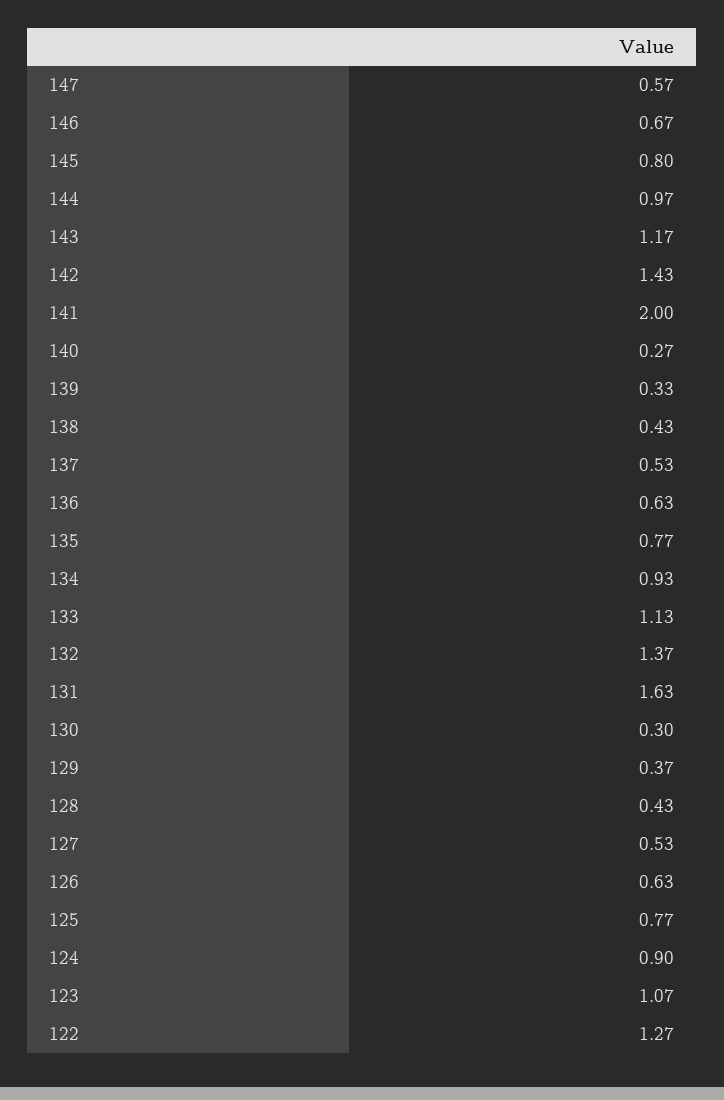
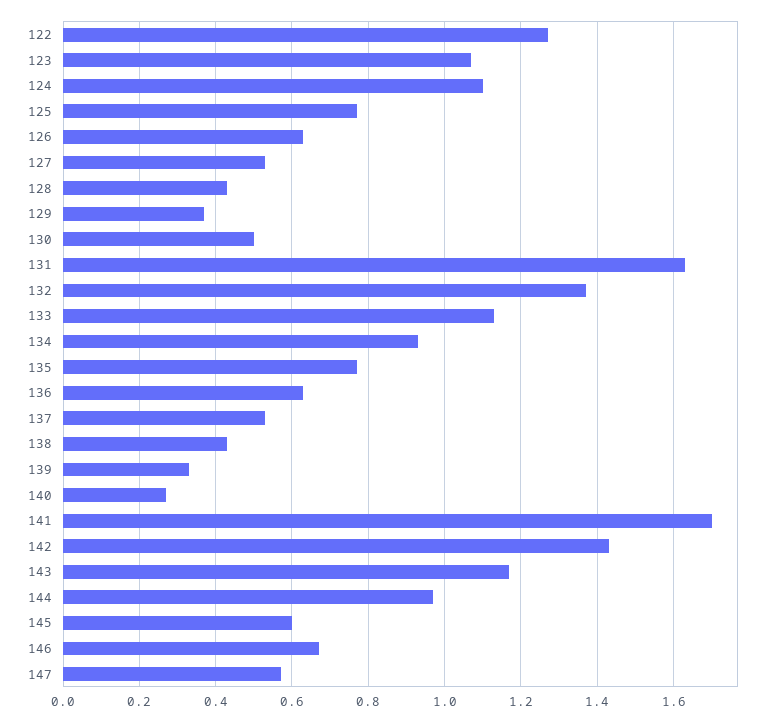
  {
    "147": 0.57,
    "146": 0.67,
-   "145": 0.8,
+   "145": 0.6,
    "144": 0.97,
    "143": 1.17,
    "142": 1.43,
-   "141": 2,
+   "141": 1.7,
    "140": 0.27,
    "139": 0.33,
    "138": 0.43,
    "137": 0.53,
    "136": 0.63,
    "135": 0.77,
    "134": 0.93,
    "133": 1.13,
    "132": 1.37,
    "131": 1.63,
-   "130": 0.3,
+   "130": 0.5,
    "129": 0.37,
    "128": 0.43,
    "127": 0.53,
    "126": 0.63,
    "125": 0.77,
-   "124": 0.9,
+   "124": 1.1,
    "123": 1.07,
    "122": 1.27
  }

